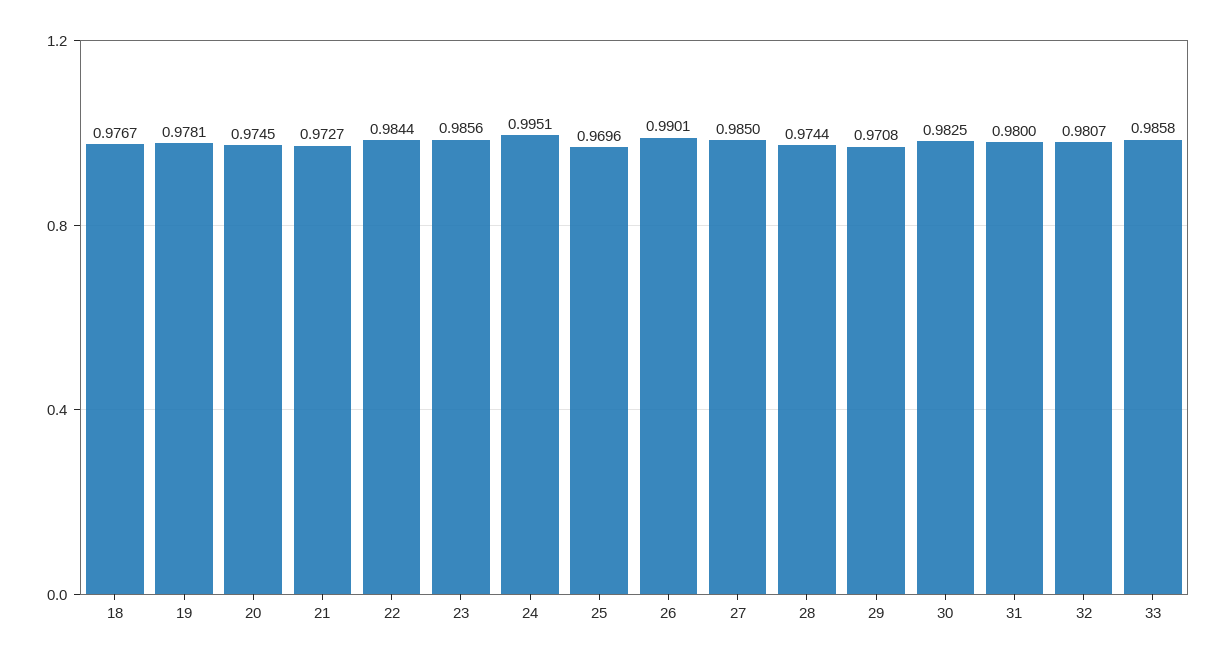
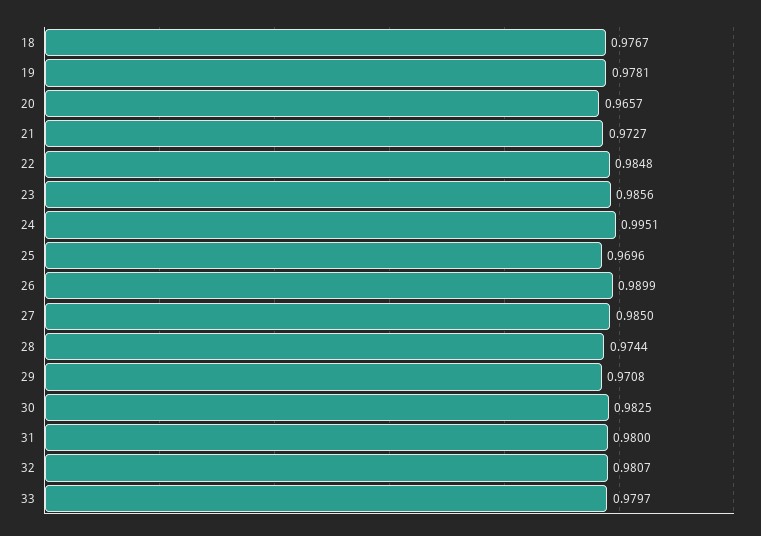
  {
    "18": 0.9767,
    "19": 0.9781,
-   "20": 0.9745,
+   "20": 0.9657,
    "21": 0.9727,
-   "22": 0.9844,
+   "22": 0.9848,
    "23": 0.9856,
    "24": 0.9951,
    "25": 0.9696,
-   "26": 0.9901,
+   "26": 0.9899,
    "27": 0.985,
    "28": 0.9744,
    "29": 0.9708,
    "30": 0.9825,
    "31": 0.98,
    "32": 0.9807,
-   "33": 0.9858
+   "33": 0.9797
  }

